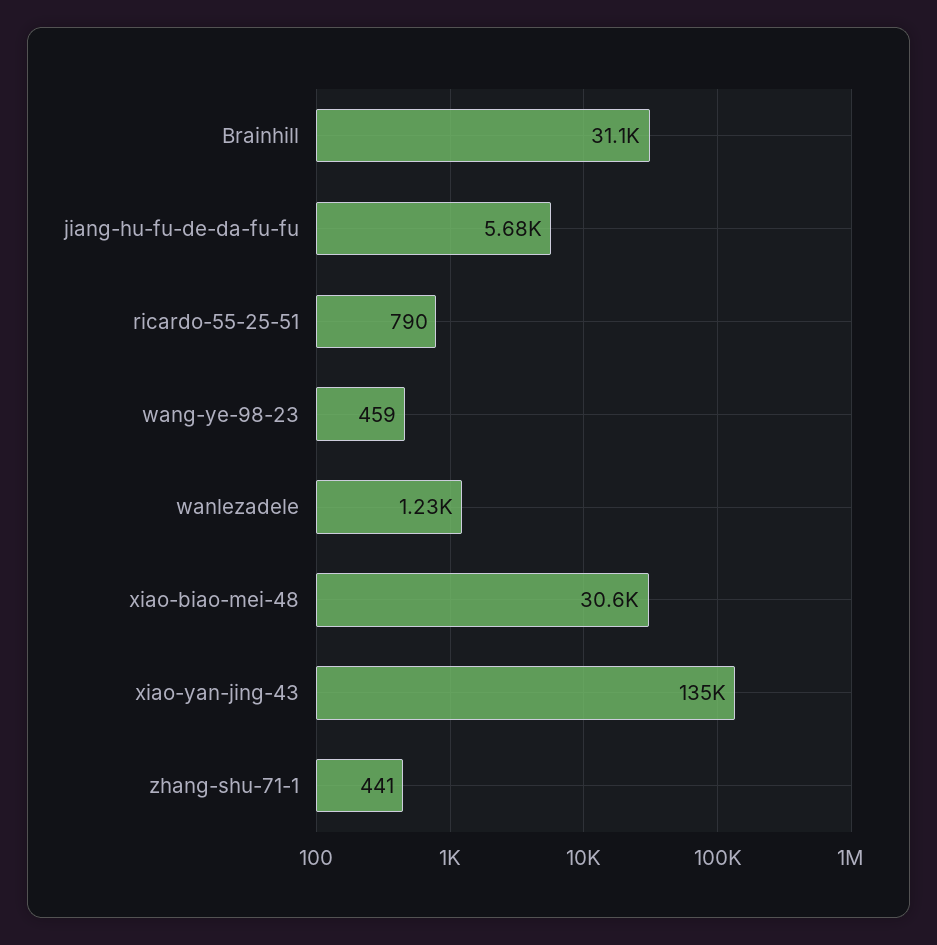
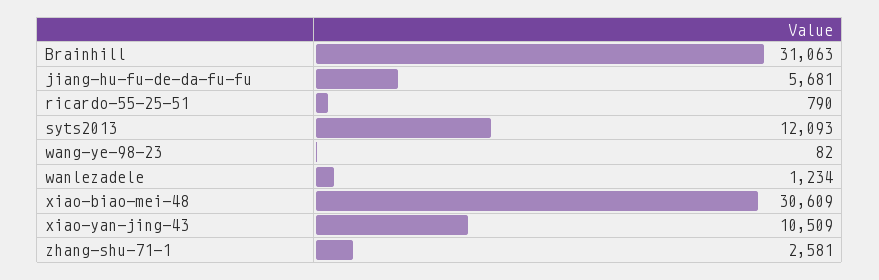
  {
    "Brainhill": 31063,
    "jiang-hu-fu-de-da-fu-fu": 5681,
    "ricardo-55-25-51": 790,
-   "wang-ye-98-23": 459,
+   "wang-ye-98-23": 82,
    "wanlezadele": 1234,
    "xiao-biao-mei-48": 30609,
-   "xiao-yan-jing-43": 135000,
+   "xiao-yan-jing-43": 10509,
-   "zhang-shu-71-1": 441
+   "zhang-shu-71-1": 2581,
+   "syts2013": 12093
  }

